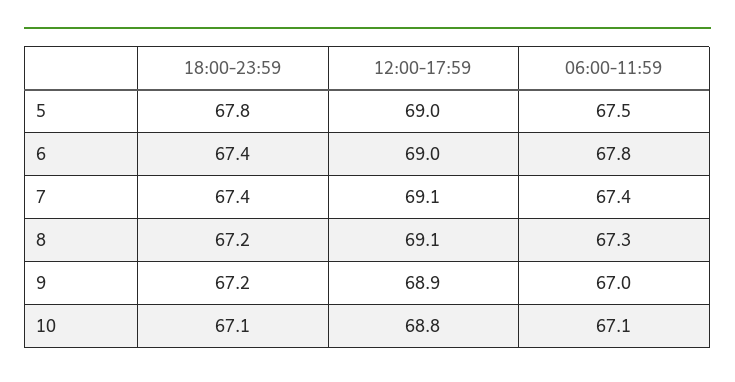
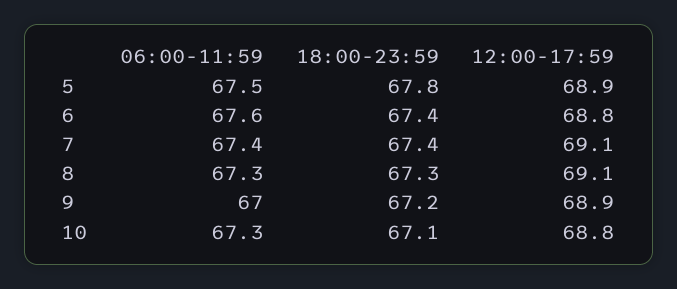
  {
    "18:00-23:59": {
      "5": 67.8,
      "6": 67.4,
      "7": 67.4,
-     "8": 67.2,
+     "8": 67.3,
      "9": 67.2,
      "10": 67.1
    },
    "12:00-17:59": {
-     "5": 69,
+     "5": 68.9,
-     "6": 69,
+     "6": 68.8,
      "7": 69.1,
      "8": 69.1,
      "9": 68.9,
      "10": 68.8
    },
    "06:00-11:59": {
      "5": 67.5,
-     "6": 67.8,
+     "6": 67.6,
      "7": 67.4,
      "8": 67.3,
      "9": 67,
-     "10": 67.1
+     "10": 67.3
    }
  }

